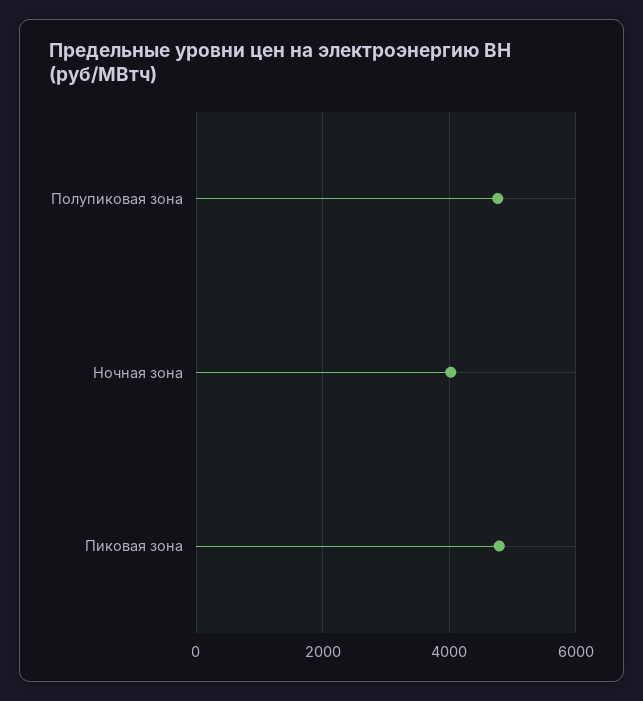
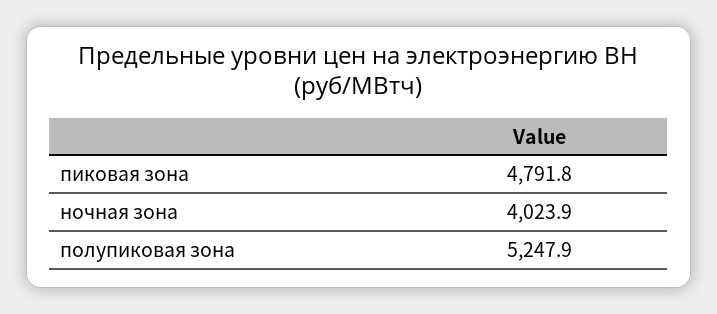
  {
-   "Полупиковая зона": 4800,
+   "Полупиковая зона": 5247.9,
    "Ночная зона": 4023.9,
    "Пиковая зона": 4791.8
  }

